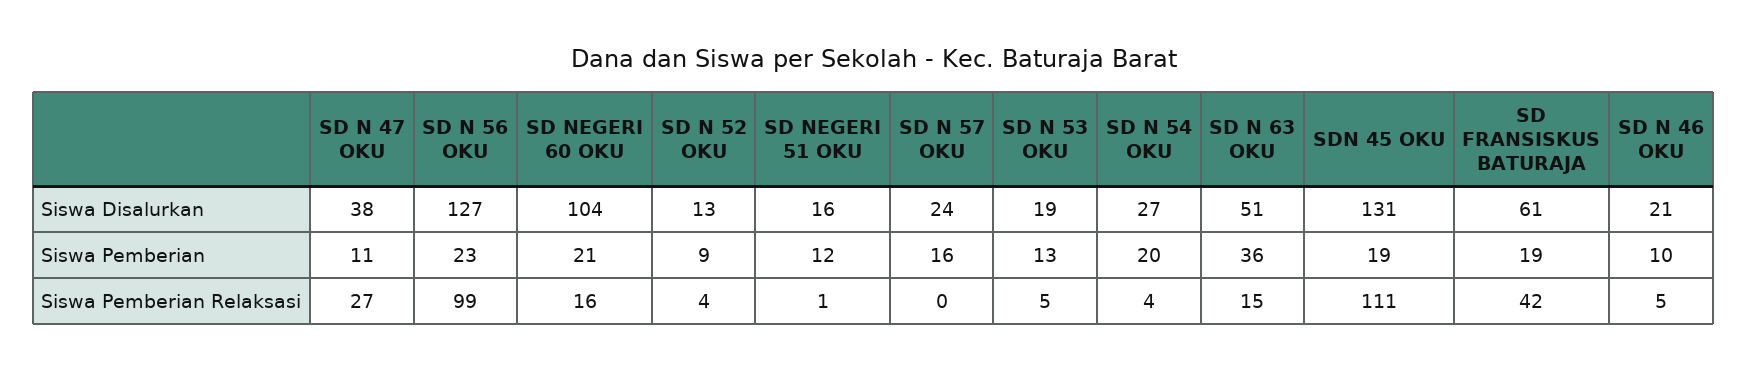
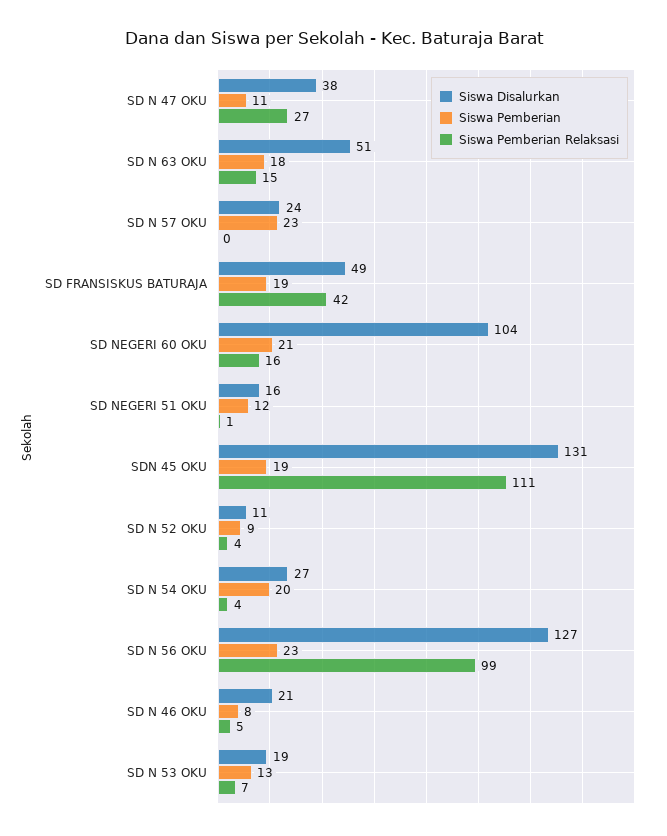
  {
    "Siswa Disalurkan": {
      "SD N 47 OKU": 38,
      "SD N 56 OKU": 127,
      "SD NEGERI 60 OKU": 104,
-     "SD N 52 OKU": 13,
+     "SD N 52 OKU": 11,
      "SD NEGERI 51 OKU": 16,
      "SD N 57 OKU": 24,
      "SD N 53 OKU": 19,
      "SD N 54 OKU": 27,
      "SD N 63 OKU": 51,
      "SDN 45 OKU": 131,
-     "SD FRANSISKUS BATURAJA": 61,
+     "SD FRANSISKUS BATURAJA": 49,
      "SD N 46 OKU": 21
    },
    "Siswa Pemberian": {
      "SD N 47 OKU": 11,
      "SD N 56 OKU": 23,
      "SD NEGERI 60 OKU": 21,
      "SD N 52 OKU": 9,
      "SD NEGERI 51 OKU": 12,
-     "SD N 57 OKU": 16,
+     "SD N 57 OKU": 23,
      "SD N 53 OKU": 13,
      "SD N 54 OKU": 20,
-     "SD N 63 OKU": 36,
+     "SD N 63 OKU": 18,
      "SDN 45 OKU": 19,
      "SD FRANSISKUS BATURAJA": 19,
-     "SD N 46 OKU": 10
+     "SD N 46 OKU": 8
    },
    "Siswa Pemberian Relaksasi": {
      "SD N 47 OKU": 27,
      "SD N 56 OKU": 99,
      "SD NEGERI 60 OKU": 16,
      "SD N 52 OKU": 4,
      "SD NEGERI 51 OKU": 1,
      "SD N 57 OKU": 0,
-     "SD N 53 OKU": 5,
+     "SD N 53 OKU": 7,
      "SD N 54 OKU": 4,
      "SD N 63 OKU": 15,
      "SDN 45 OKU": 111,
      "SD FRANSISKUS BATURAJA": 42,
      "SD N 46 OKU": 5
    }
  }

